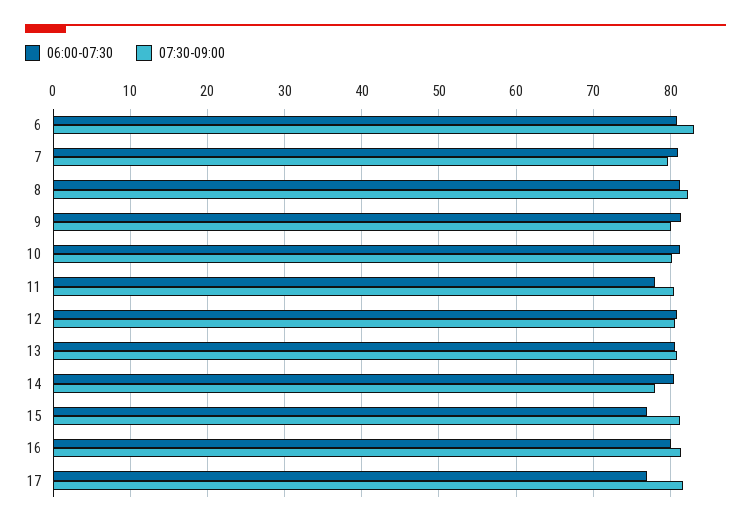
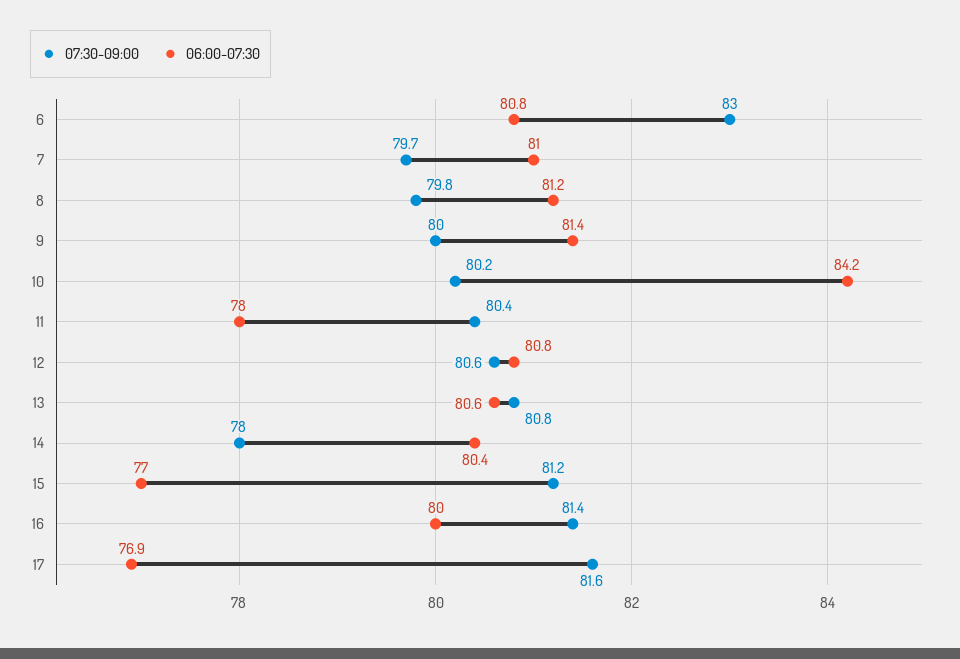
  {
    "06:00-07:30": {
      "6": 80.8,
      "7": 81,
      "8": 81.2,
      "9": 81.4,
-     "10": 81,
+     "10": 84.2,
      "11": 78,
      "12": 80.8,
      "13": 80.6,
      "14": 80.4,
      "15": 77,
      "16": 80,
      "17": 76.9
    },
    "07:30-09:00": {
      "6": 83,
      "7": 79.7,
-     "8": 82,
+     "8": 79.8,
      "9": 80,
      "10": 80.2,
      "11": 80.4,
      "12": 80.6,
      "13": 80.8,
      "14": 78,
      "15": 81.2,
      "16": 81.4,
      "17": 81.6
    }
  }

